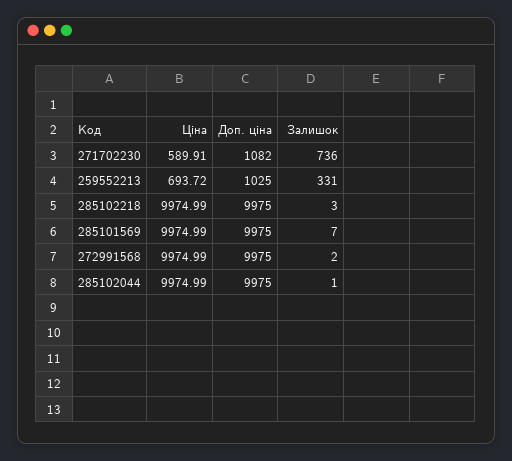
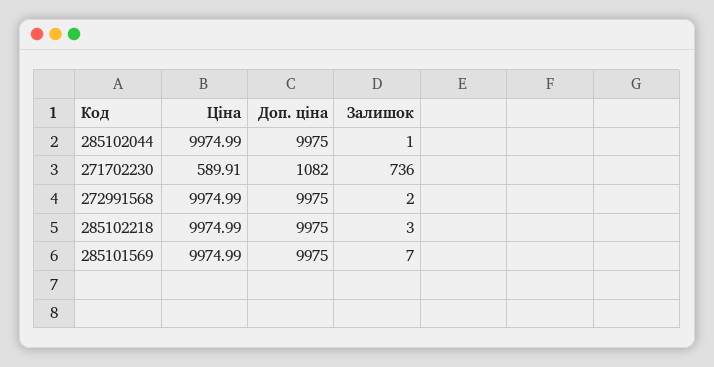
  {
    "Ціна": {
      "271702230": 589.91,
-     "259552213": 693.72,
      "285102218": 9974.99,
      "285101569": 9974.99,
      "272991568": 9974.99,
      "285102044": 9974.99
    },
    "Доп. ціна": {
      "271702230": 1082,
-     "259552213": 1025,
      "285102218": 9975,
      "285101569": 9975,
      "272991568": 9975,
      "285102044": 9975
    },
    "Залишок": {
      "271702230": 736,
-     "259552213": 331,
      "285102218": 3,
      "285101569": 7,
      "272991568": 2,
      "285102044": 1
    }
  }

